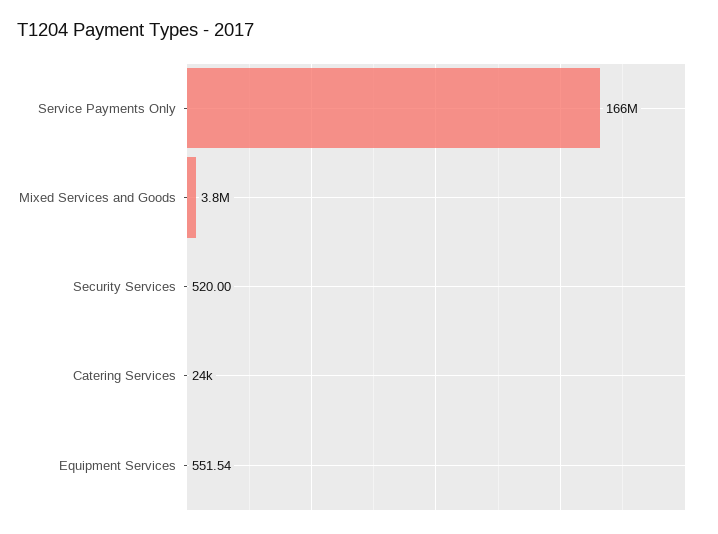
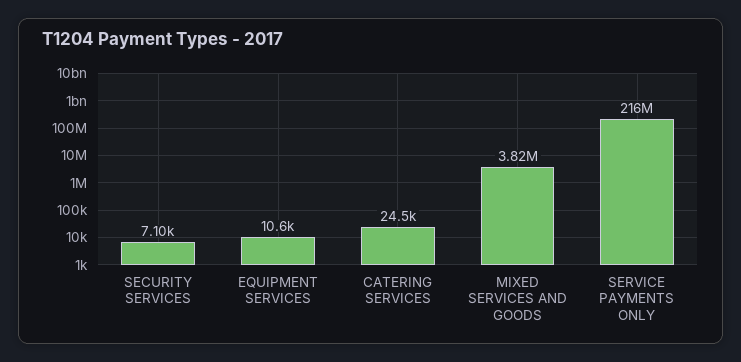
  {
-   "Service Payments Only": 166000000,
+   "Service Payments Only": 216000000,
    "Mixed Services and Goods": 3820000,
-   "Security Services": 520,
+   "Security Services": 7100,
    "Catering Services": 24500,
-   "Equipment Services": 551.54
+   "Equipment Services": 10600
  }

